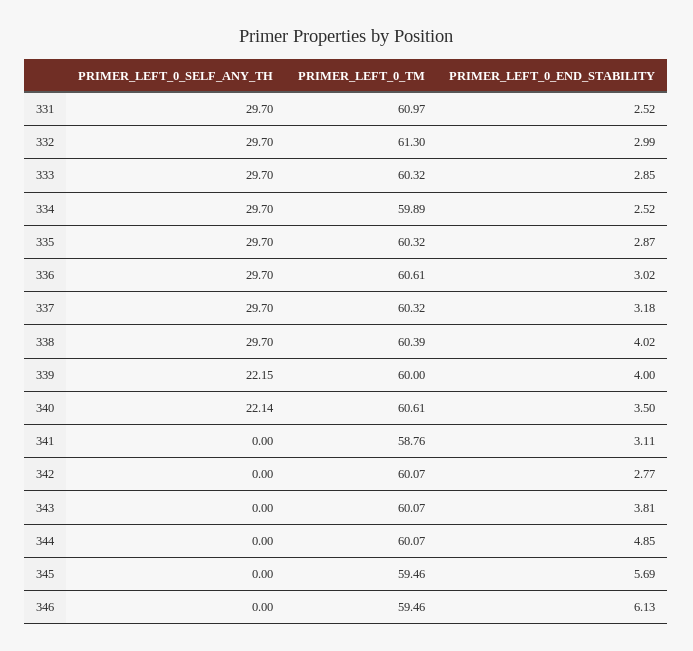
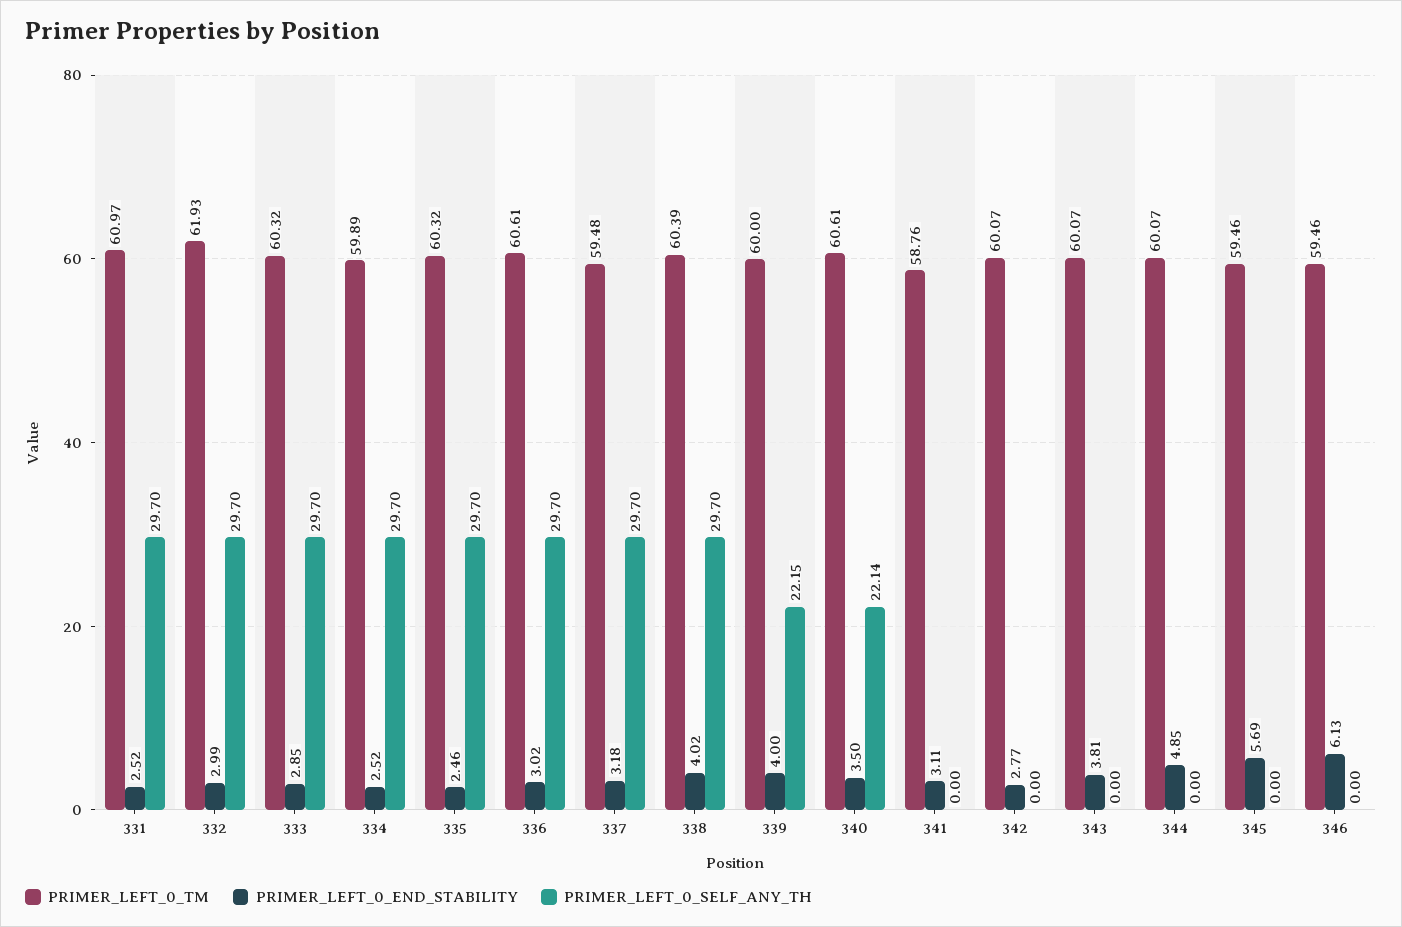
  {
    "PRIMER_LEFT_0_SELF_ANY_TH": {
      "331": 29.7,
      "332": 29.7,
      "333": 29.7,
      "334": 29.7,
      "335": 29.7,
      "336": 29.7,
      "337": 29.7,
      "338": 29.7,
      "339": 22.15,
      "340": 22.14,
      "341": 0,
      "342": 0,
      "343": 0,
      "344": 0,
      "345": 0,
      "346": 0
    },
    "PRIMER_LEFT_0_TM": {
      "331": 60.97,
-     "332": 61.3,
+     "332": 61.93,
      "333": 60.32,
      "334": 59.89,
      "335": 60.32,
      "336": 60.61,
-     "337": 60.32,
+     "337": 59.48,
      "338": 60.39,
      "339": 60,
      "340": 60.61,
      "341": 58.76,
      "342": 60.07,
      "343": 60.07,
      "344": 60.07,
      "345": 59.46,
      "346": 59.46
    },
    "PRIMER_LEFT_0_END_STABILITY": {
      "331": 2.52,
      "332": 2.99,
      "333": 2.85,
      "334": 2.52,
-     "335": 2.87,
+     "335": 2.46,
      "336": 3.02,
      "337": 3.18,
      "338": 4.02,
      "339": 4,
      "340": 3.5,
      "341": 3.11,
      "342": 2.77,
      "343": 3.81,
      "344": 4.85,
      "345": 5.69,
      "346": 6.13
    }
  }

